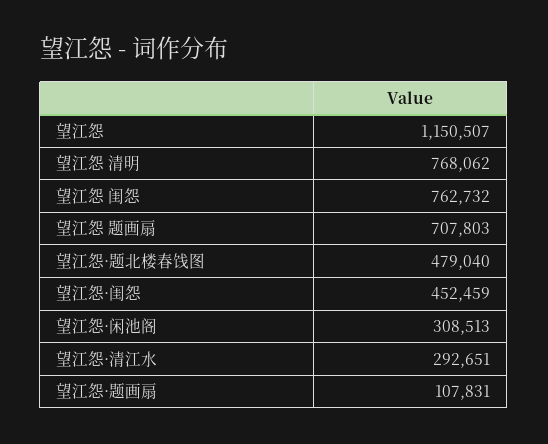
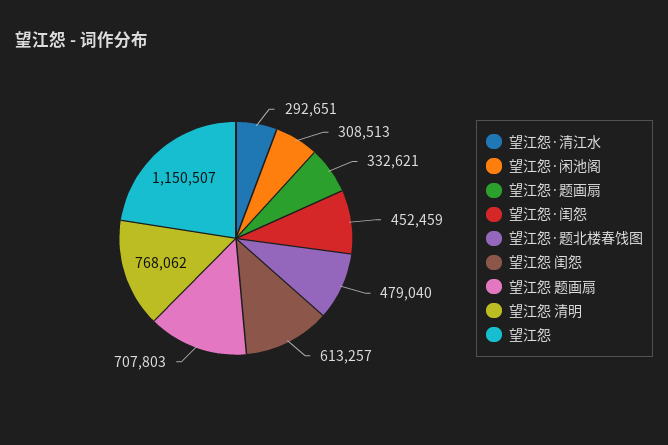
  {
    "望江怨": 1150507,
    "望江怨 清明": 768062,
-   "望江怨 闺怨": 762732,
+   "望江怨 闺怨": 613257,
    "望江怨 题画扇": 707803,
    "望江怨·题北楼春饯图": 479040,
    "望江怨·闺怨": 452459,
    "望江怨·闲池阁": 308513,
    "望江怨·清江水": 292651,
-   "望江怨·题画扇": 107831
+   "望江怨·题画扇": 332621
  }

